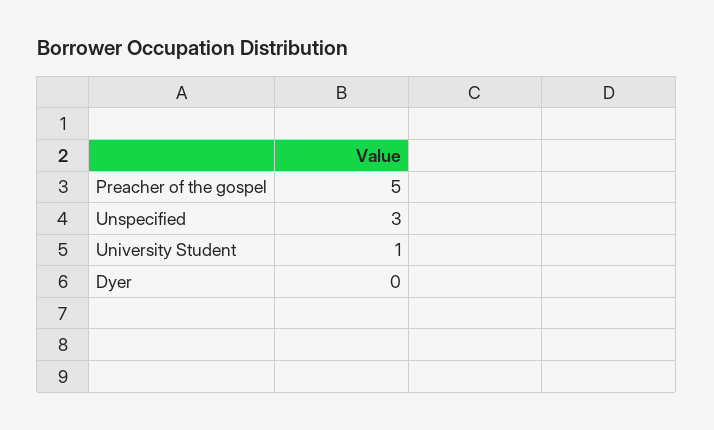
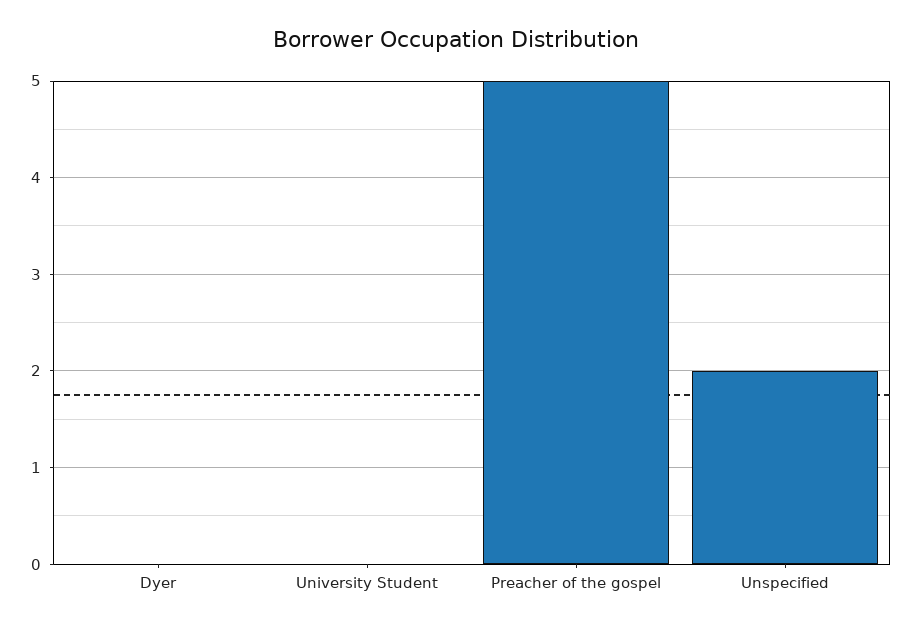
  {
    "Preacher of the gospel": 5,
-   "Unspecified": 3,
+   "Unspecified": 2,
-   "University Student": 1,
+   "University Student": 0,
    "Dyer": 0
  }

